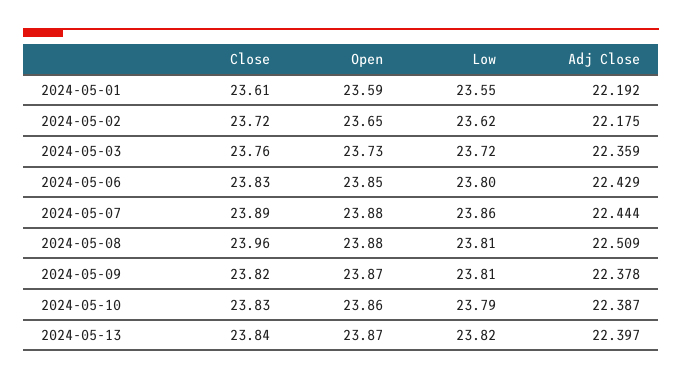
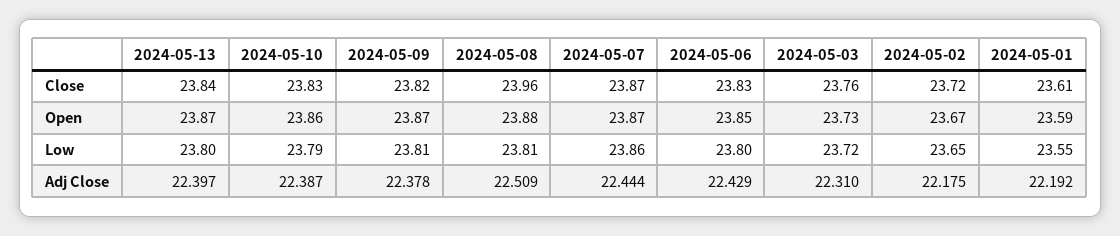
  {
    "Close": {
      "2024-05-01": 23.61,
      "2024-05-02": 23.72,
      "2024-05-03": 23.76,
      "2024-05-06": 23.83,
-     "2024-05-07": 23.89,
+     "2024-05-07": 23.87,
      "2024-05-08": 23.96,
      "2024-05-09": 23.82,
      "2024-05-10": 23.83,
      "2024-05-13": 23.84
    },
    "Open": {
      "2024-05-01": 23.59,
-     "2024-05-02": 23.65,
+     "2024-05-02": 23.67,
      "2024-05-03": 23.73,
      "2024-05-06": 23.85,
-     "2024-05-07": 23.88,
+     "2024-05-07": 23.87,
      "2024-05-08": 23.88,
      "2024-05-09": 23.87,
      "2024-05-10": 23.86,
      "2024-05-13": 23.87
    },
    "Low": {
      "2024-05-01": 23.55,
-     "2024-05-02": 23.62,
+     "2024-05-02": 23.65,
      "2024-05-03": 23.72,
      "2024-05-06": 23.8,
      "2024-05-07": 23.86,
      "2024-05-08": 23.81,
      "2024-05-09": 23.81,
      "2024-05-10": 23.79,
-     "2024-05-13": 23.82
+     "2024-05-13": 23.8
    },
    "Adj Close": {
      "2024-05-01": 22.192,
      "2024-05-02": 22.175,
-     "2024-05-03": 22.359,
+     "2024-05-03": 22.31,
      "2024-05-06": 22.429,
      "2024-05-07": 22.444,
      "2024-05-08": 22.509,
      "2024-05-09": 22.378,
      "2024-05-10": 22.387,
      "2024-05-13": 22.397
    }
  }

